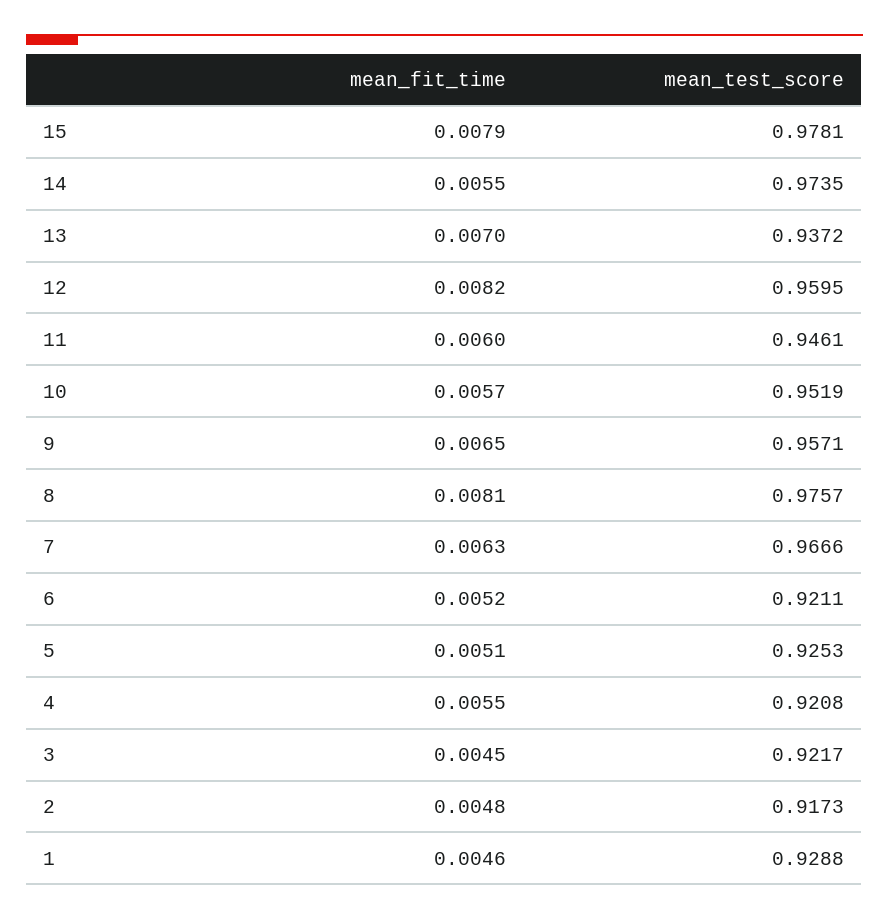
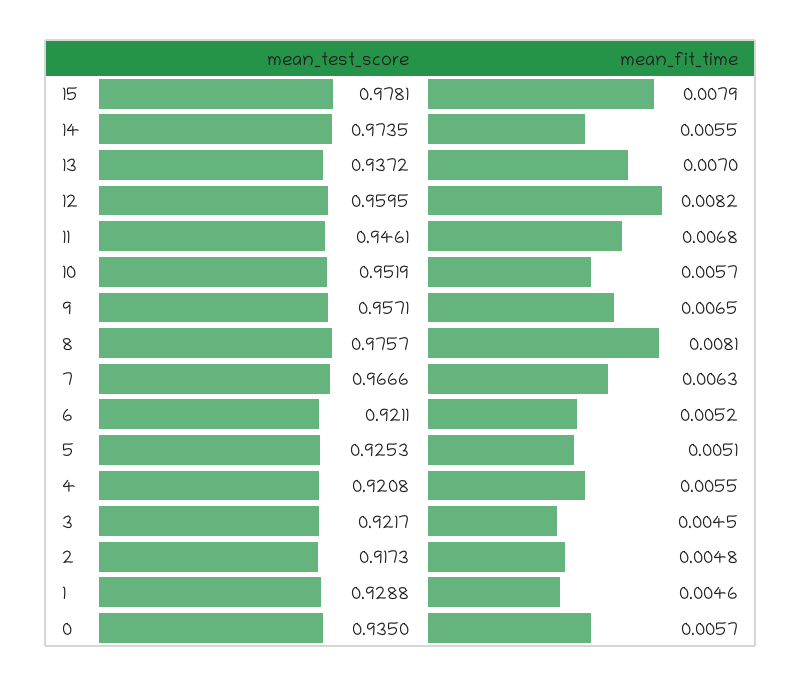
  {
    "mean_fit_time": {
      "15": 0.0079,
      "14": 0.0055,
      "13": 0.007,
      "12": 0.0082,
-     "11": 0.006,
+     "11": 0.0068,
      "10": 0.0057,
      "9": 0.0065,
      "8": 0.0081,
      "7": 0.0063,
      "6": 0.0052,
      "5": 0.0051,
      "4": 0.0055,
      "3": 0.0045,
      "2": 0.0048,
-     "1": 0.0046
+     "1": 0.0046,
+     "0": 0.0057
    },
    "mean_test_score": {
      "15": 0.9781,
      "14": 0.9735,
      "13": 0.9372,
      "12": 0.9595,
      "11": 0.9461,
      "10": 0.9519,
      "9": 0.9571,
      "8": 0.9757,
      "7": 0.9666,
      "6": 0.9211,
      "5": 0.9253,
      "4": 0.9208,
      "3": 0.9217,
      "2": 0.9173,
-     "1": 0.9288
+     "1": 0.9288,
+     "0": 0.935
    }
  }

